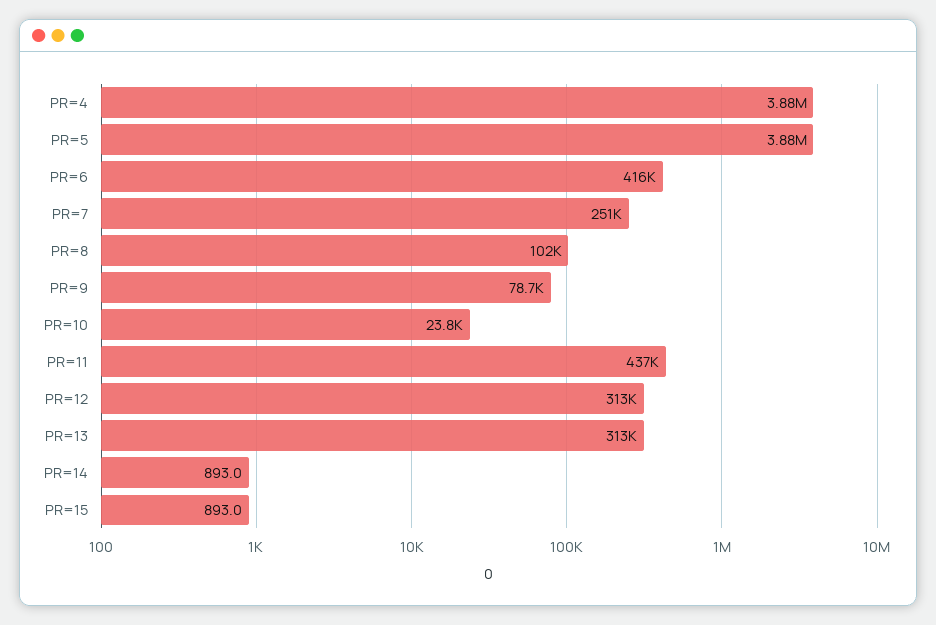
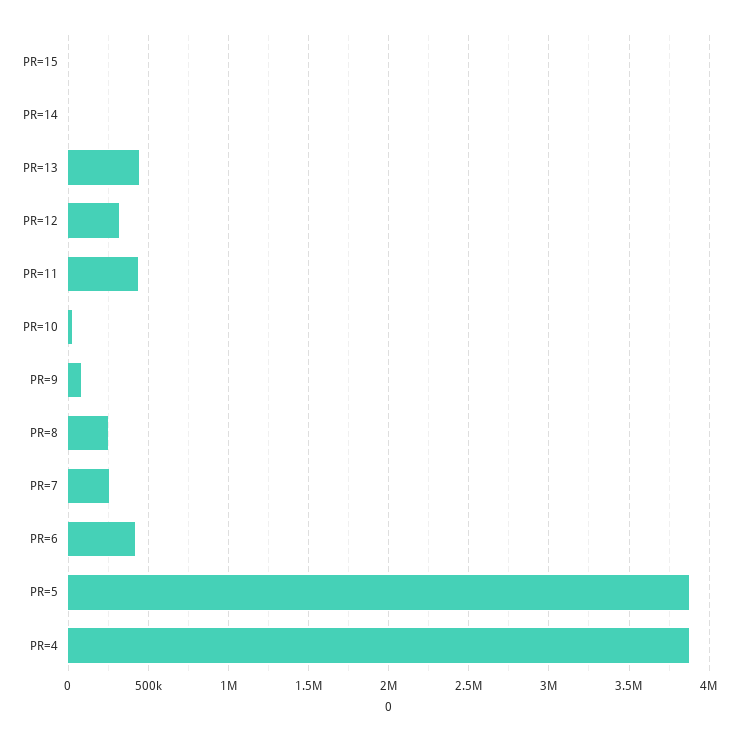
  {
    "PR=4": 3880000,
    "PR=5": 3880000,
    "PR=6": 416000,
    "PR=7": 251000,
-   "PR=8": 102000,
+   "PR=8": 250000,
    "PR=9": 78700,
    "PR=10": 23800,
    "PR=11": 437000,
    "PR=12": 313000,
-   "PR=13": 313000,
+   "PR=13": 450000,
    "PR=14": 893,
    "PR=15": 893
  }

